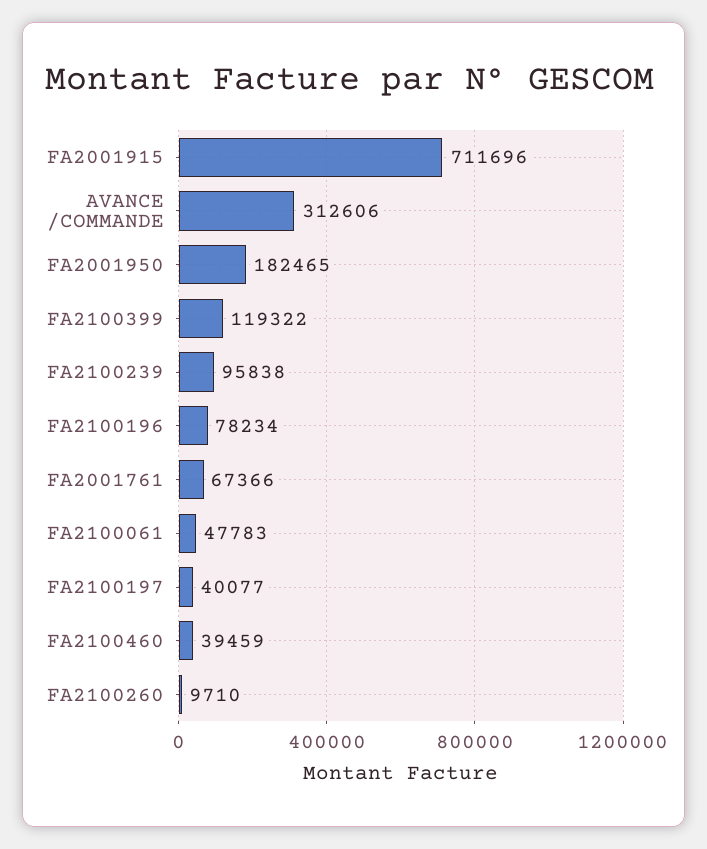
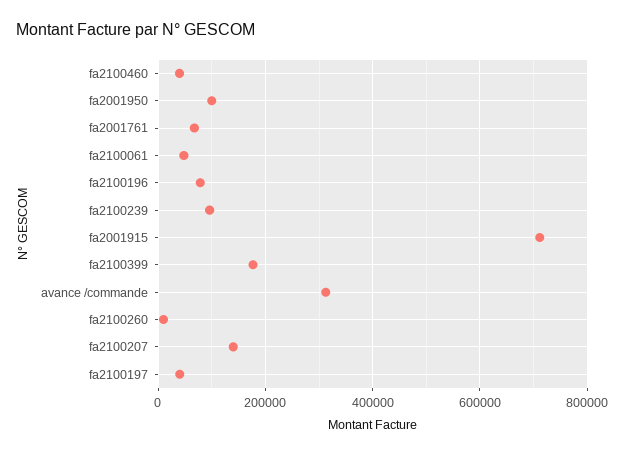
  {
    "FA2001915": 711696,
    "AVANCE /COMMANDE": 312606,
-   "FA2001950": 182465,
+   "FA2001950": 100000,
-   "FA2100399": 119322,
+   "FA2100399": 180000,
    "FA2100239": 95838,
    "FA2100196": 78234,
    "FA2001761": 67366,
    "FA2100061": 47783,
    "FA2100197": 40077,
    "FA2100460": 39459,
-   "FA2100260": 9710
+   "FA2100260": 9710,
+   "fa2100207": 140000
  }

